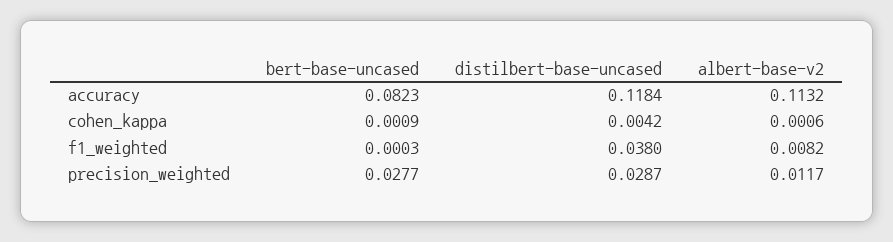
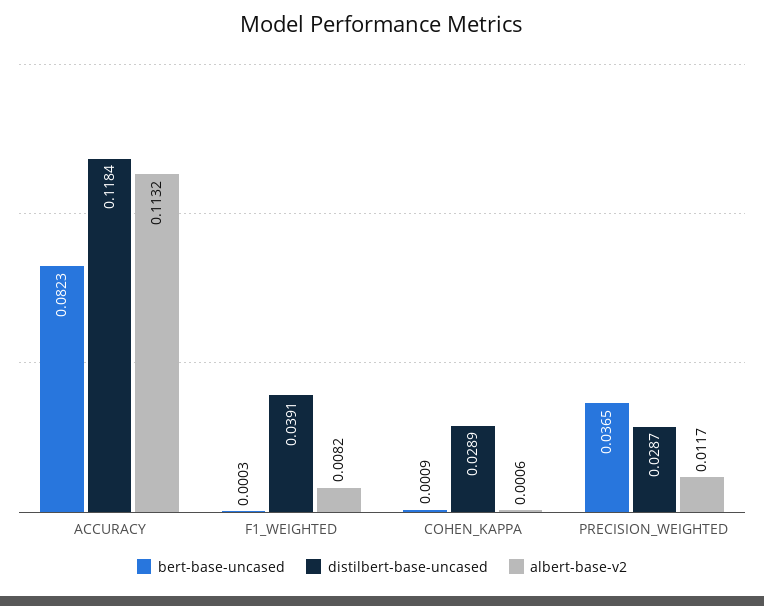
  {
    "bert-base-uncased": {
      "accuracy": 0.0823,
      "cohen_kappa": 0.0009,
      "f1_weighted": 0.0003,
-     "precision_weighted": 0.0277
+     "precision_weighted": 0.0365
    },
    "distilbert-base-uncased": {
      "accuracy": 0.1184,
-     "cohen_kappa": 0.0042,
+     "cohen_kappa": 0.0289,
-     "f1_weighted": 0.038,
+     "f1_weighted": 0.0391,
      "precision_weighted": 0.0287
    },
    "albert-base-v2": {
      "accuracy": 0.1132,
      "cohen_kappa": 0.0006,
      "f1_weighted": 0.0082,
      "precision_weighted": 0.0117
    }
  }

